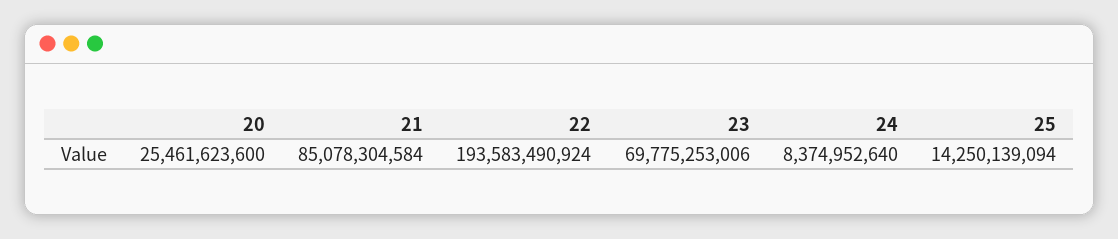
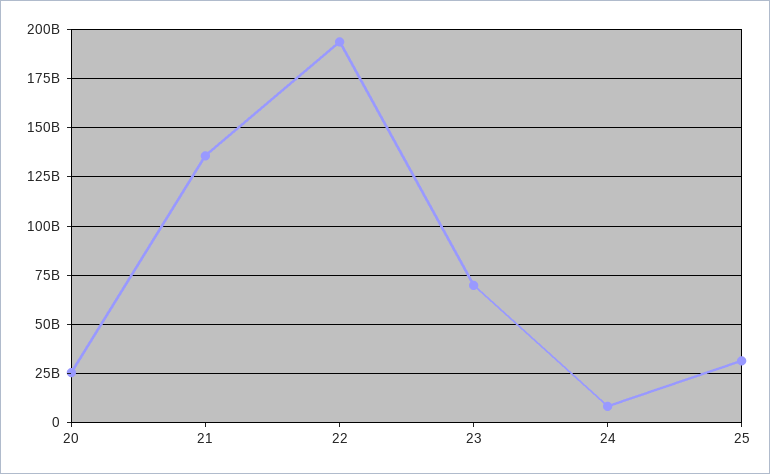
  {
    "20": 25461623600,
-   "21": 85078304584,
+   "21": 135000000000,
    "22": 193583490924,
    "23": 69775253006,
    "24": 8374952640,
-   "25": 14250139094
+   "25": 30000000000
  }

